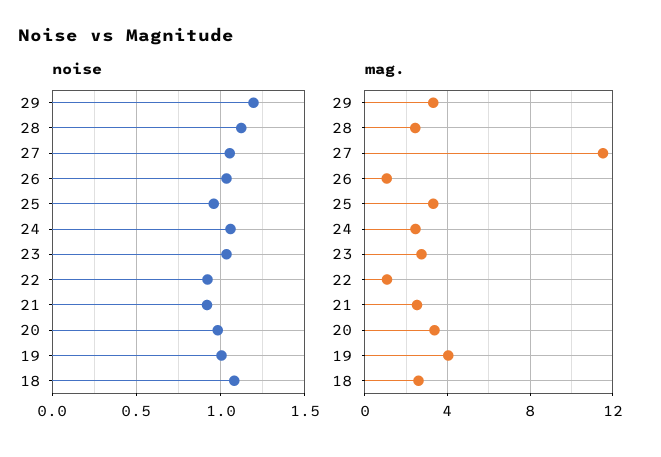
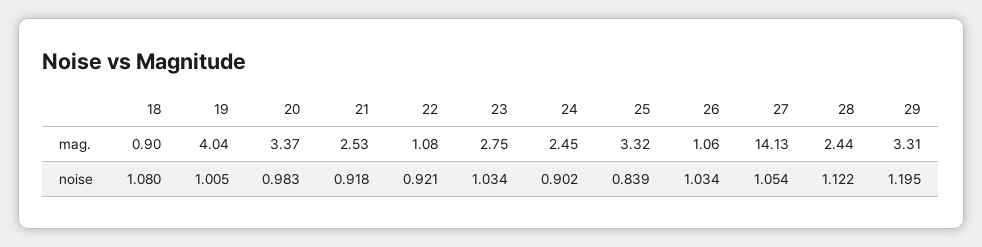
  {
    "noise": {
      "29": 1.195,
      "28": 1.122,
      "27": 1.054,
      "26": 1.034,
-     "25": 0.95,
+     "25": 0.839,
-     "24": 1.05,
+     "24": 0.902,
      "23": 1.034,
      "22": 0.921,
      "21": 0.918,
      "20": 0.983,
      "19": 1.005,
      "18": 1.08
    },
    "mag.": {
      "29": 3.31,
      "28": 2.44,
-     "27": 11.5,
+     "27": 14.13,
      "26": 1.06,
      "25": 3.32,
      "24": 2.45,
      "23": 2.75,
      "22": 1.08,
      "21": 2.53,
      "20": 3.37,
      "19": 4.04,
-     "18": 2.5
+     "18": 0.9
    }
  }

